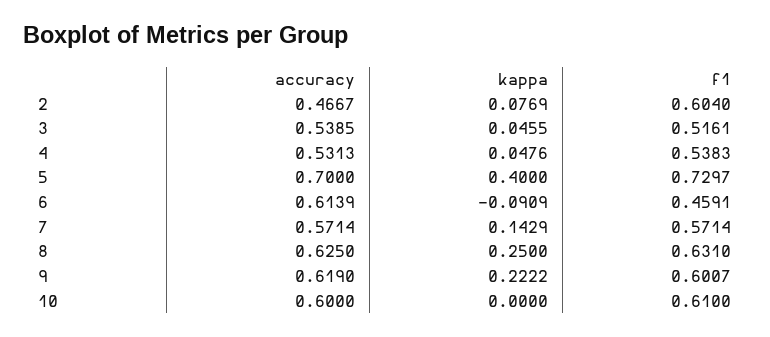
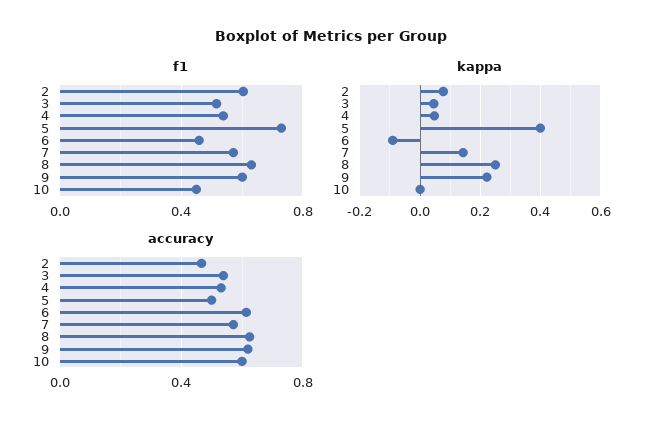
  {
    "accuracy": {
      "2": 0.4667,
      "3": 0.5385,
      "4": 0.5313,
-     "5": 0.7,
+     "5": 0.5,
      "6": 0.6139,
      "7": 0.5714,
      "8": 0.625,
      "9": 0.619,
      "10": 0.6
    },
    "kappa": {
      "2": 0.0769,
      "3": 0.0455,
      "4": 0.0476,
      "5": 0.4,
      "6": -0.0909,
      "7": 0.1429,
      "8": 0.25,
      "9": 0.2222,
      "10": 0
    },
    "f1": {
      "2": 0.604,
      "3": 0.5161,
      "4": 0.5383,
      "5": 0.7297,
      "6": 0.4591,
      "7": 0.5714,
      "8": 0.631,
      "9": 0.6007,
-     "10": 0.61
+     "10": 0.45
    }
  }

